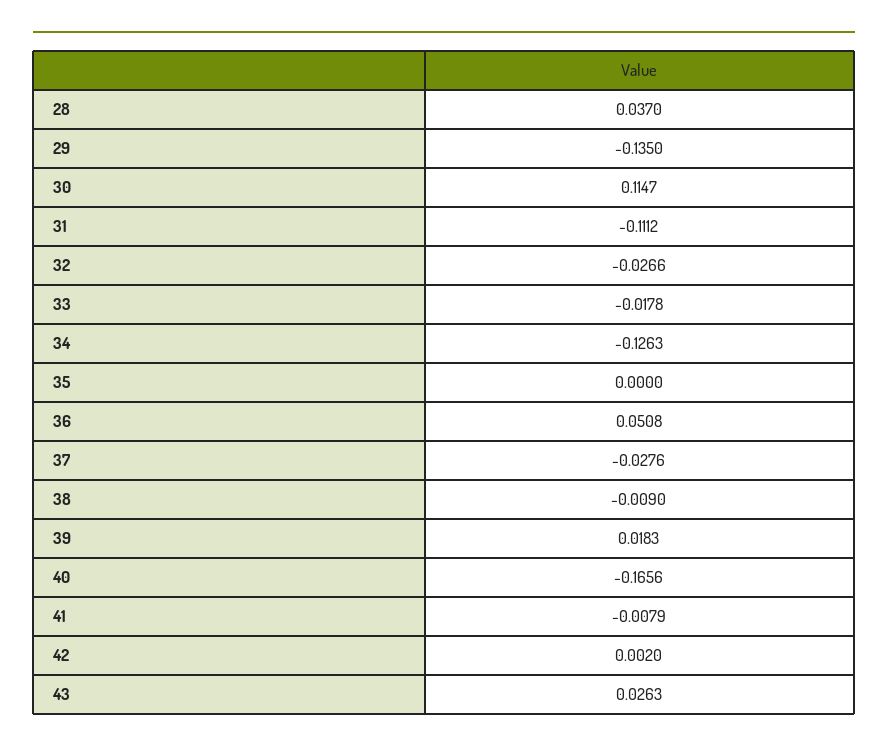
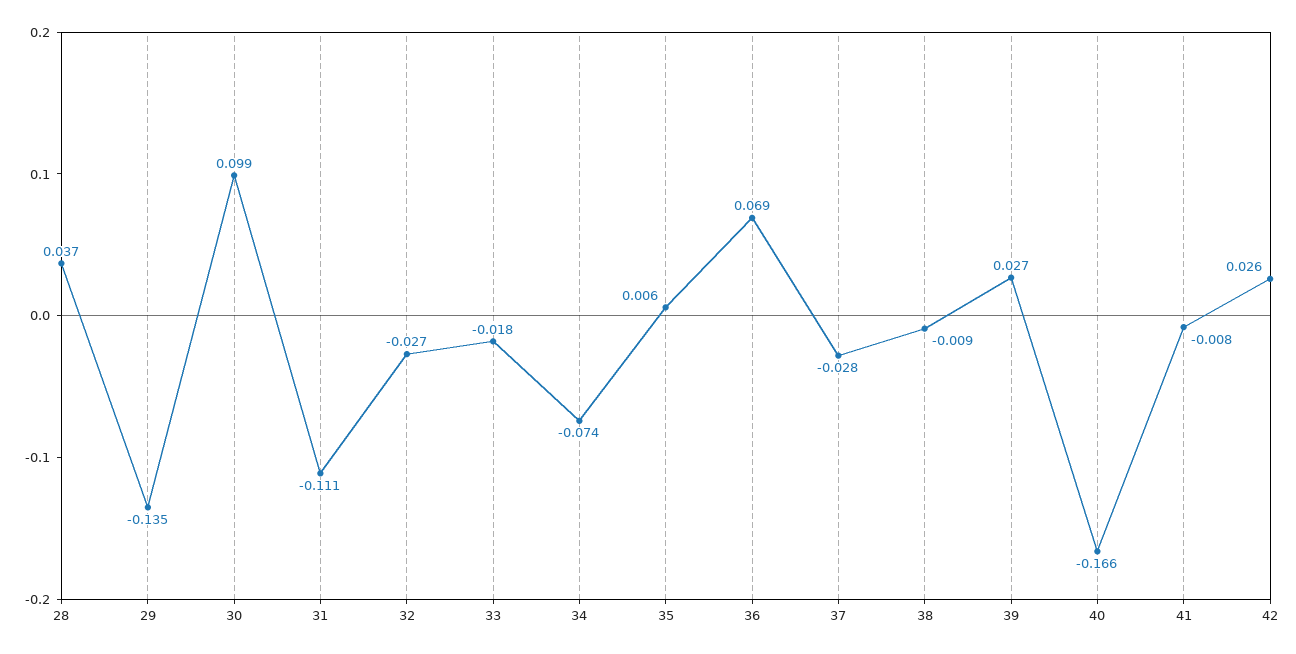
  {
    "28": 0.037,
    "29": -0.135,
-   "30": 0.1147,
+   "30": 0.099,
    "31": -0.1112,
    "32": -0.0266,
    "33": -0.0178,
-   "34": -0.1263,
+   "34": -0.074,
-   "35": 0,
+   "35": 0.006,
-   "36": 0.0508,
+   "36": 0.069,
    "37": -0.0276,
    "38": -0.009,
-   "39": 0.0183,
+   "39": 0.027,
    "40": -0.1656,
    "41": -0.0079,
-   "42": 0.002,
+   "42": 0.026
-   "43": 0.0263
  }

